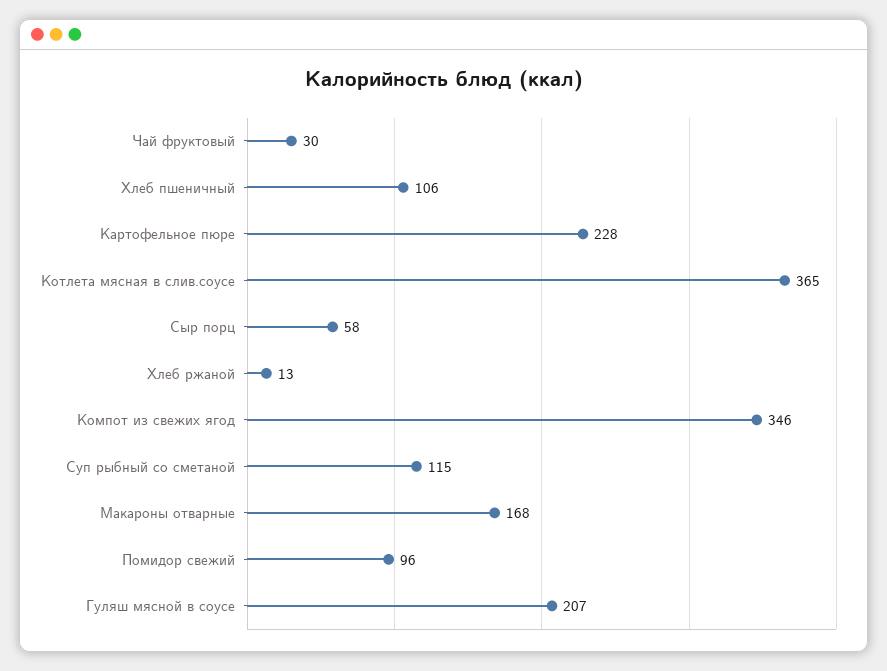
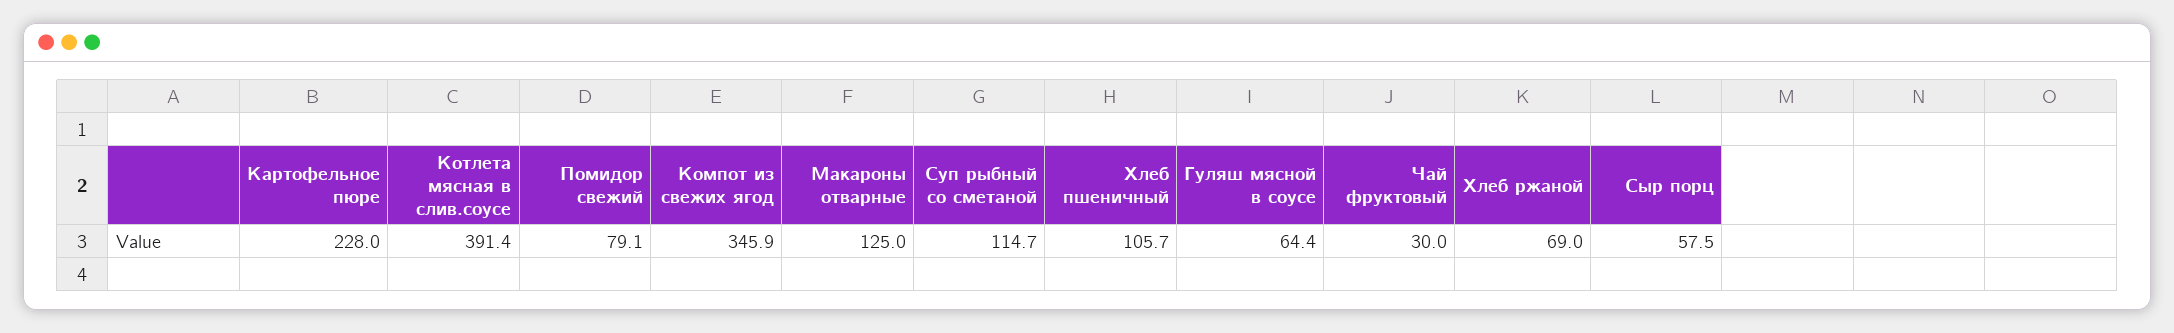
  {
    "Чай фруктовый": 30,
    "Хлеб пшеничный": 105.7,
    "Картофельное пюре": 228,
-   "Котлета мясная в слив.соусе": 365,
+   "Котлета мясная в слив.соусе": 391.4,
    "Сыр порц": 57.5,
-   "Хлеб ржаной": 13,
+   "Хлеб ржаной": 69,
    "Компот из свежих ягод": 345.9,
    "Суп рыбный со сметаной": 114.7,
-   "Макароны отварные": 168,
+   "Макароны отварные": 125,
-   "Помидор свежий": 96,
+   "Помидор свежий": 79.1,
-   "Гуляш мясной в соусе": 207
+   "Гуляш мясной в соусе": 64.4
  }

